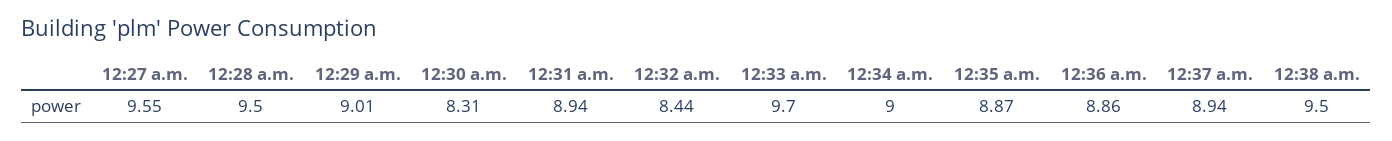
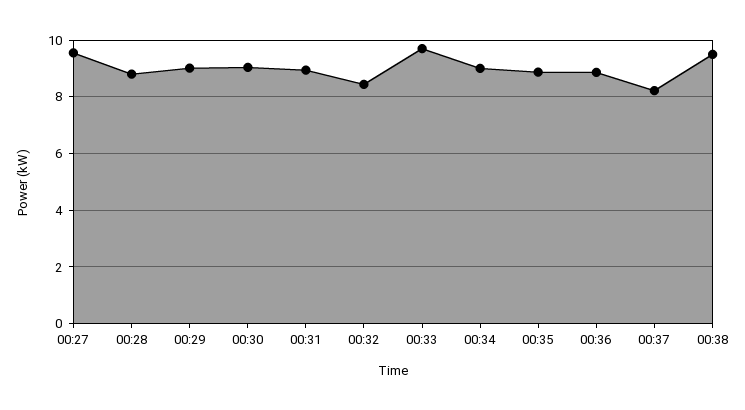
  {
    "12:27 a.m.": 9.55,
-   "12:28 a.m.": 9.5,
+   "12:28 a.m.": 8.75,
    "12:29 a.m.": 9.01,
-   "12:30 a.m.": 8.31,
+   "12:30 a.m.": 9,
    "12:31 a.m.": 8.94,
    "12:32 a.m.": 8.44,
    "12:33 a.m.": 9.7,
    "12:34 a.m.": 9,
    "12:35 a.m.": 8.87,
    "12:36 a.m.": 8.86,
-   "12:37 a.m.": 8.94,
+   "12:37 a.m.": 8.25,
    "12:38 a.m.": 9.5
  }

